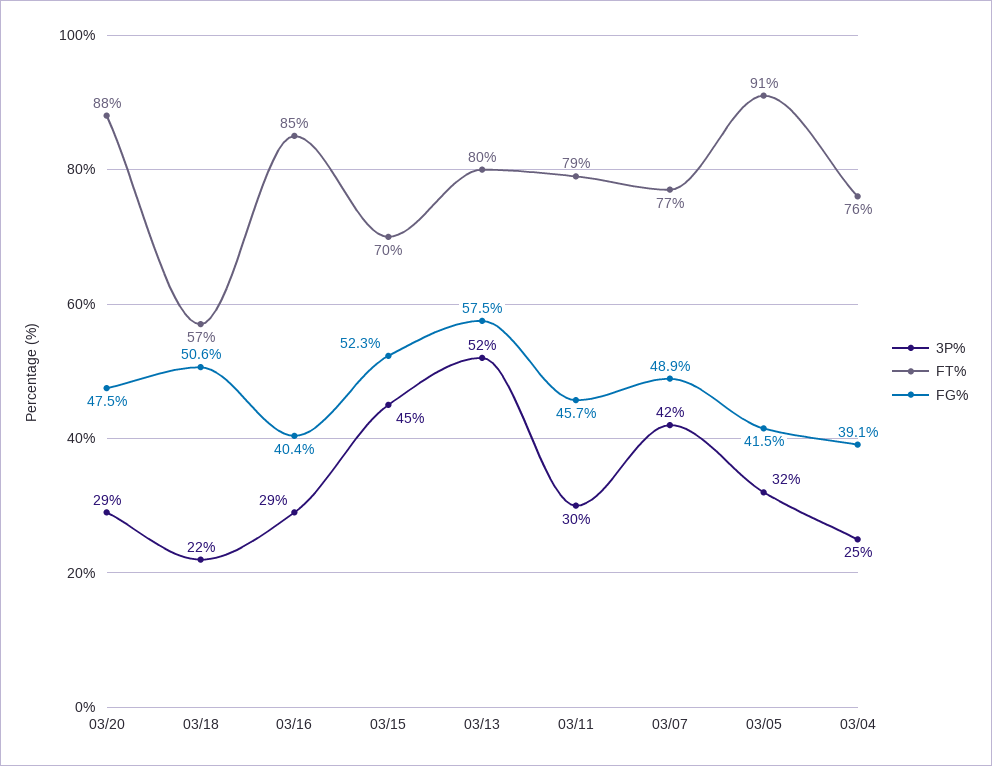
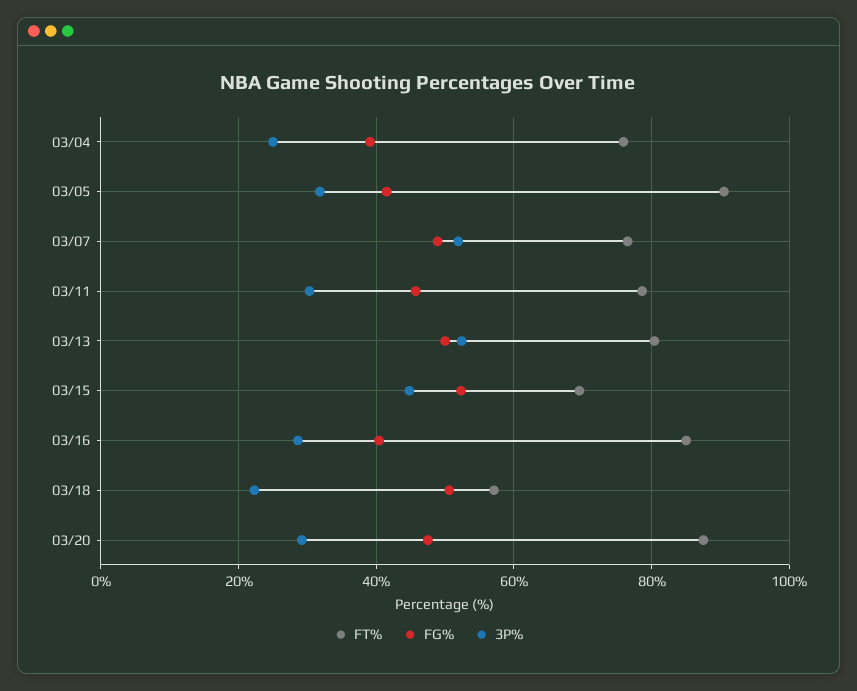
  {
    "3P%": {
      "03/20": 29,
      "03/18": 22,
      "03/16": 29,
      "03/15": 45,
      "03/13": 52,
      "03/11": 30,
-     "03/07": 42,
+     "03/07": 52,
      "03/05": 32,
      "03/04": 25
    },
    "FT%": {
      "03/20": 88,
      "03/18": 57,
      "03/16": 85,
      "03/15": 70,
      "03/13": 80,
      "03/11": 79,
      "03/07": 77,
      "03/05": 91,
      "03/04": 76
    },
    "FG%": {
      "03/20": 47.5,
      "03/18": 50.6,
      "03/16": 40.4,
      "03/15": 52.3,
-     "03/13": 57.5,
+     "03/13": 50,
      "03/11": 45.7,
      "03/07": 48.9,
      "03/05": 41.5,
      "03/04": 39.1
    }
  }

